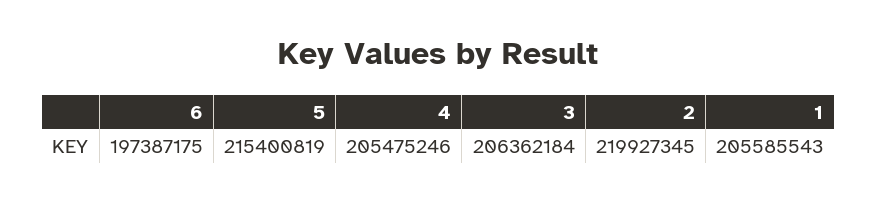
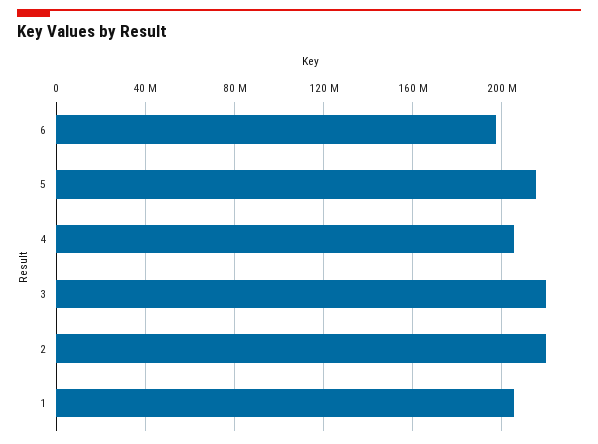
  {
    "6": 197387175,
    "5": 215400819,
    "4": 205475246,
-   "3": 206362184,
+   "3": 220000000,
    "2": 219927345,
    "1": 205585543
  }

